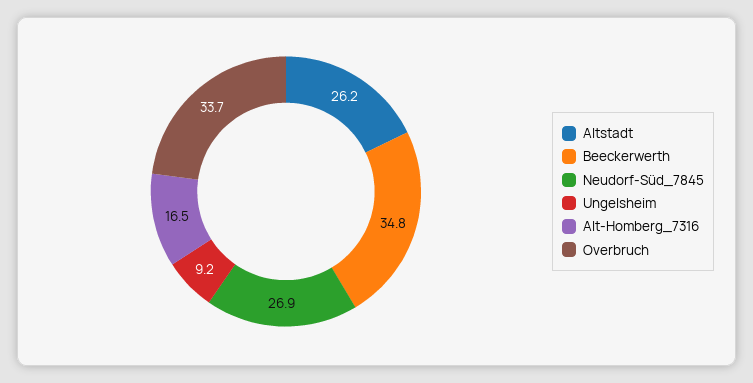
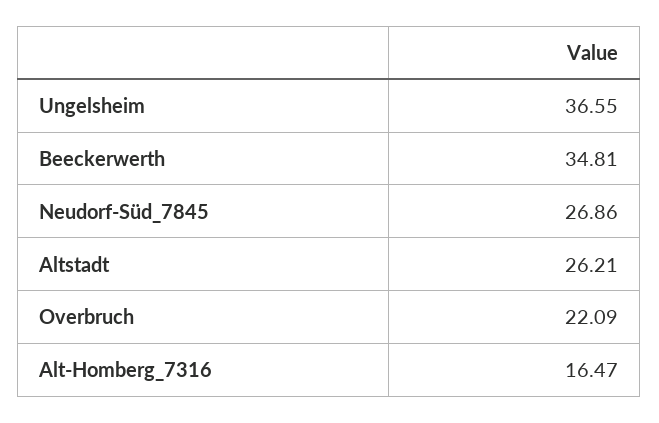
  {
    "Altstadt": 26.21,
    "Beeckerwerth": 34.81,
    "Neudorf-Süd_7845": 26.86,
-   "Ungelsheim": 9.2,
+   "Ungelsheim": 36.55,
    "Alt-Homberg_7316": 16.47,
-   "Overbruch": 33.7
+   "Overbruch": 22.09
  }

